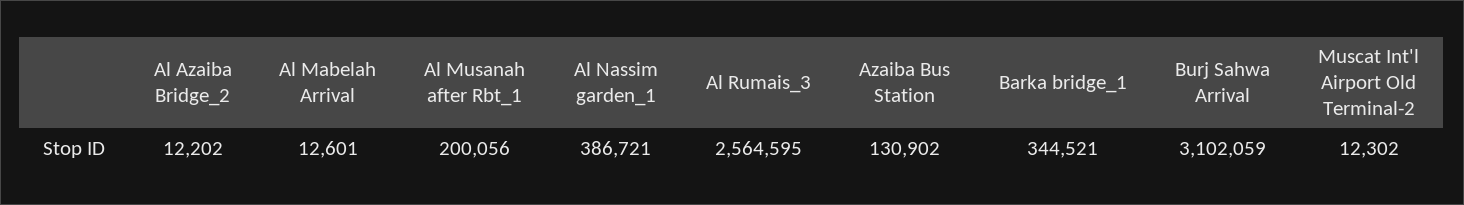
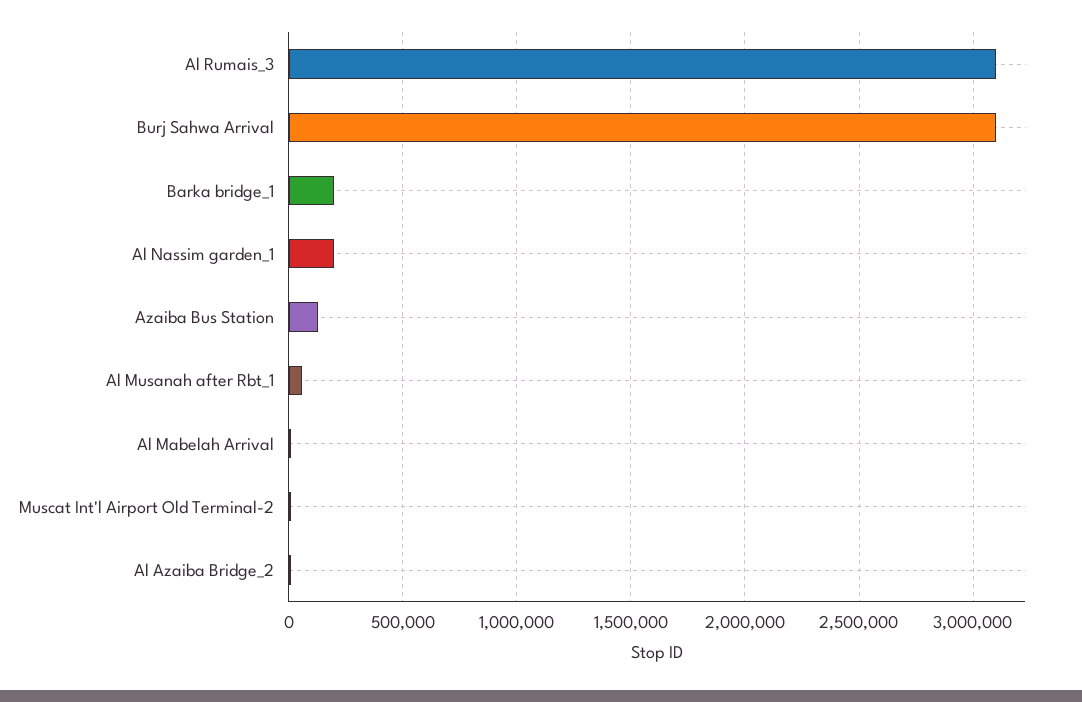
  {
    "Al Azaiba Bridge_2": 12202,
    "Al Mabelah Arrival": 12601,
-   "Al Musanah after Rbt_1": 200056,
+   "Al Musanah after Rbt_1": 50000,
-   "Al Nassim garden_1": 386721,
+   "Al Nassim garden_1": 200000,
-   "Al Rumais_3": 2564595,
+   "Al Rumais_3": 3100000,
    "Azaiba Bus Station": 130902,
-   "Barka bridge_1": 344521,
+   "Barka bridge_1": 200000,
    "Burj Sahwa Arrival": 3102059,
    "Muscat Int'l Airport Old Terminal-2": 12302
  }

